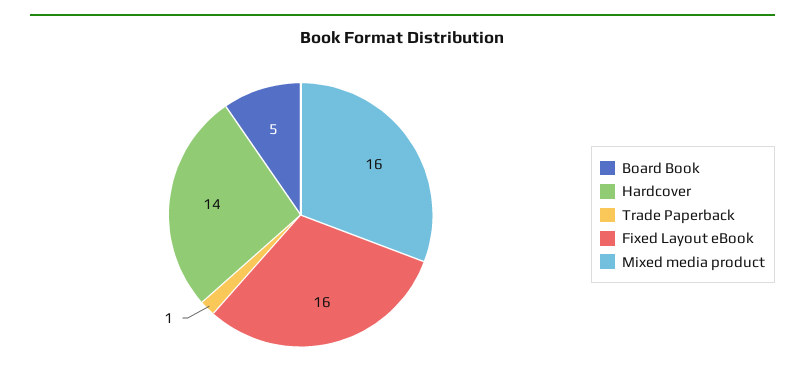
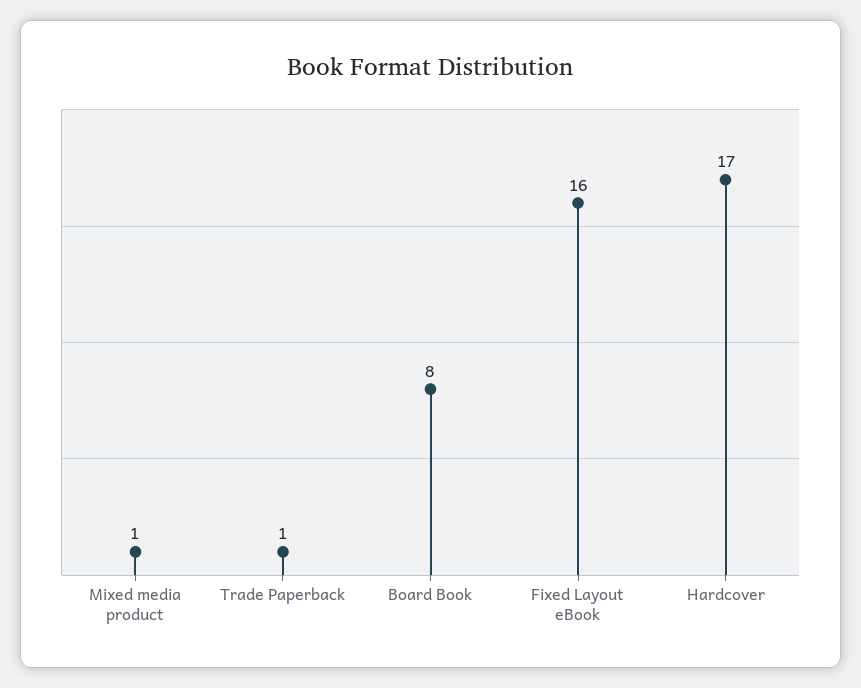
  {
-   "Board Book": 5,
+   "Board Book": 8,
-   "Hardcover": 14,
+   "Hardcover": 17,
    "Trade Paperback": 1,
    "Fixed Layout eBook": 16,
-   "Mixed media product": 16
+   "Mixed media product": 1
  }

